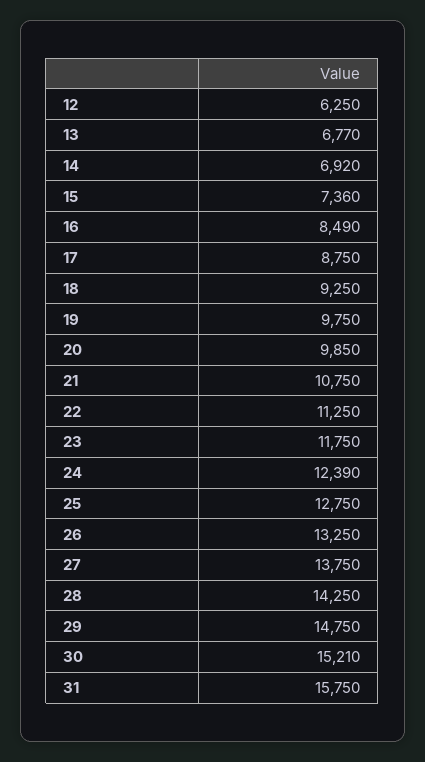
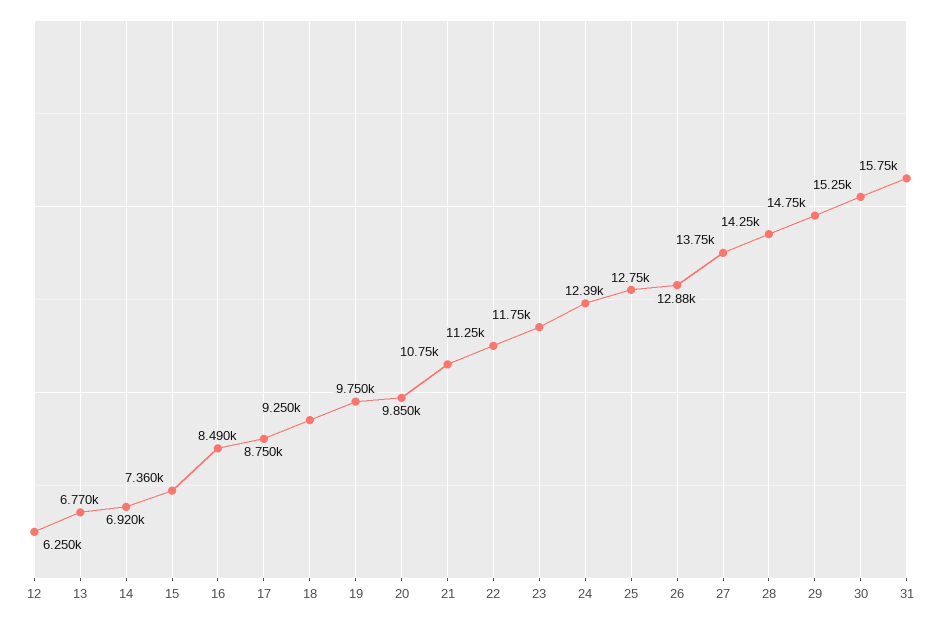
  {
    "12": 6250,
    "13": 6770,
    "14": 6920,
    "15": 7360,
    "16": 8490,
    "17": 8750,
    "18": 9250,
    "19": 9750,
    "20": 9850,
    "21": 10750,
    "22": 11250,
    "23": 11750,
    "24": 12390,
    "25": 12750,
-   "26": 13250,
+   "26": 12880,
    "27": 13750,
    "28": 14250,
    "29": 14750,
-   "30": 15210,
+   "30": 15250,
    "31": 15750
  }

